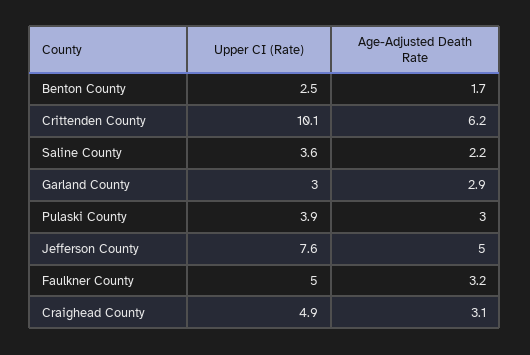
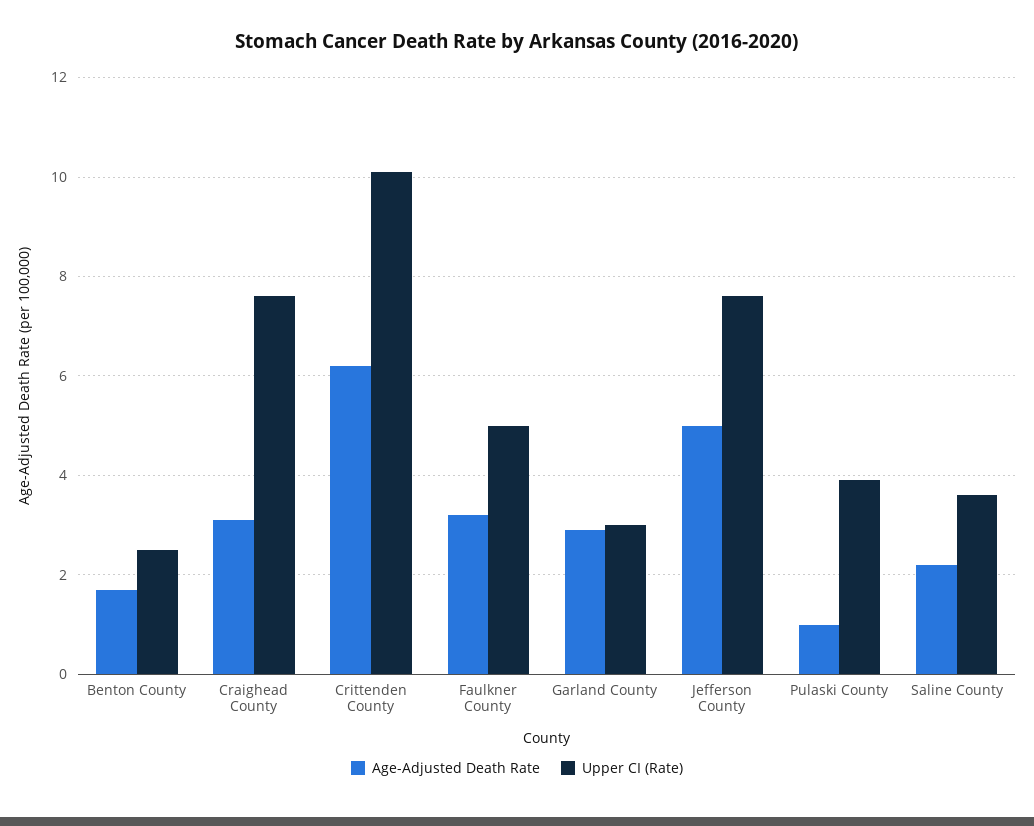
  {
    "Upper CI (Rate)": {
      "Benton County": 2.5,
      "Crittenden County": 10.1,
      "Saline County": 3.6,
      "Garland County": 3,
      "Pulaski County": 3.9,
      "Jefferson County": 7.6,
      "Faulkner County": 5,
-     "Craighead County": 4.9
+     "Craighead County": 7.5
    },
    "Age-Adjusted Death Rate": {
      "Benton County": 1.7,
      "Crittenden County": 6.2,
      "Saline County": 2.2,
      "Garland County": 2.9,
-     "Pulaski County": 3,
+     "Pulaski County": 1,
      "Jefferson County": 5,
      "Faulkner County": 3.2,
      "Craighead County": 3.1
    }
  }

